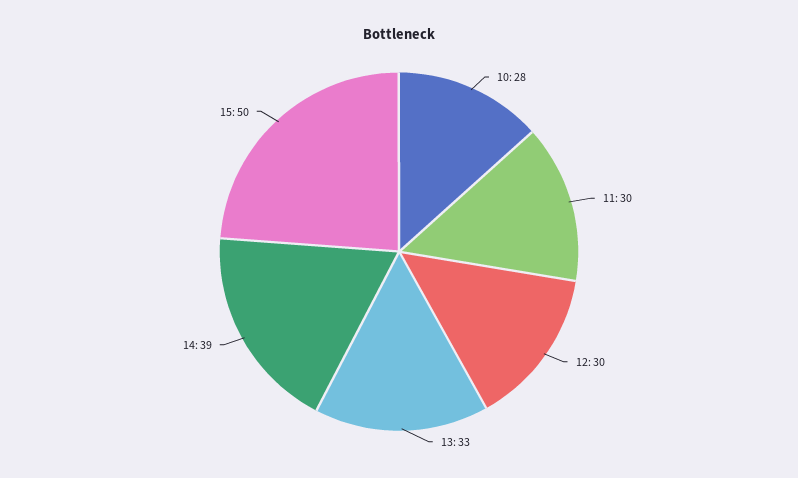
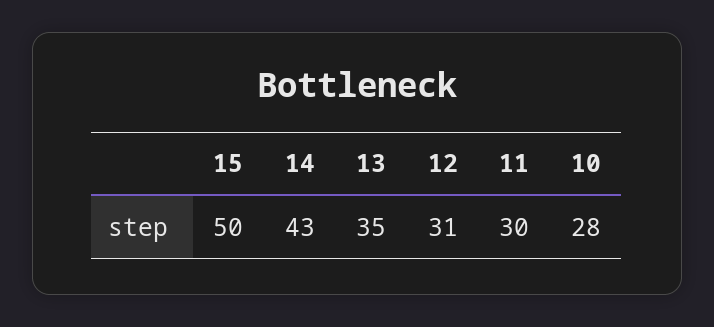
  {
    "10": 28,
    "11": 30,
-   "12": 30,
+   "12": 31,
-   "13": 33,
+   "13": 35,
-   "14": 39,
+   "14": 43,
    "15": 50
  }

